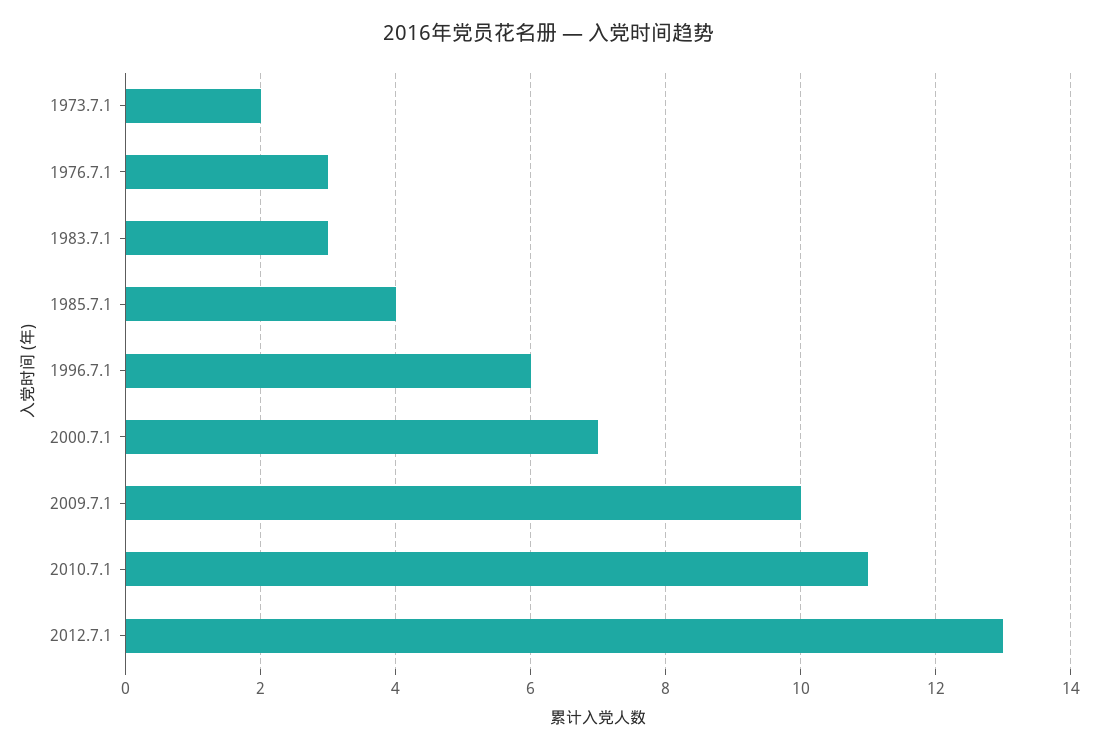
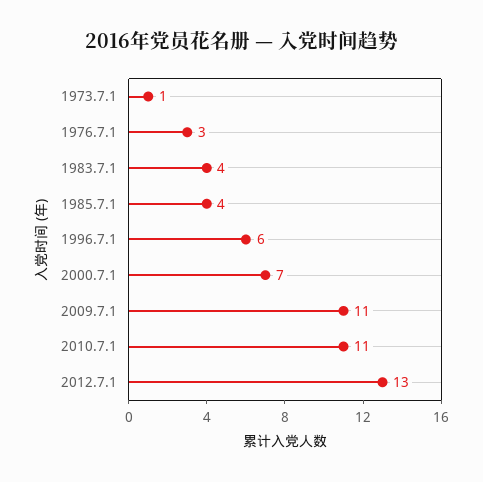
  {
-   "1973.7.1": 2,
+   "1973.7.1": 1,
    "1976.7.1": 3,
-   "1983.7.1": 3,
+   "1983.7.1": 4,
    "1985.7.1": 4,
    "1996.7.1": 6,
    "2000.7.1": 7,
-   "2009.7.1": 10,
+   "2009.7.1": 11,
    "2010.7.1": 11,
    "2012.7.1": 13
  }

